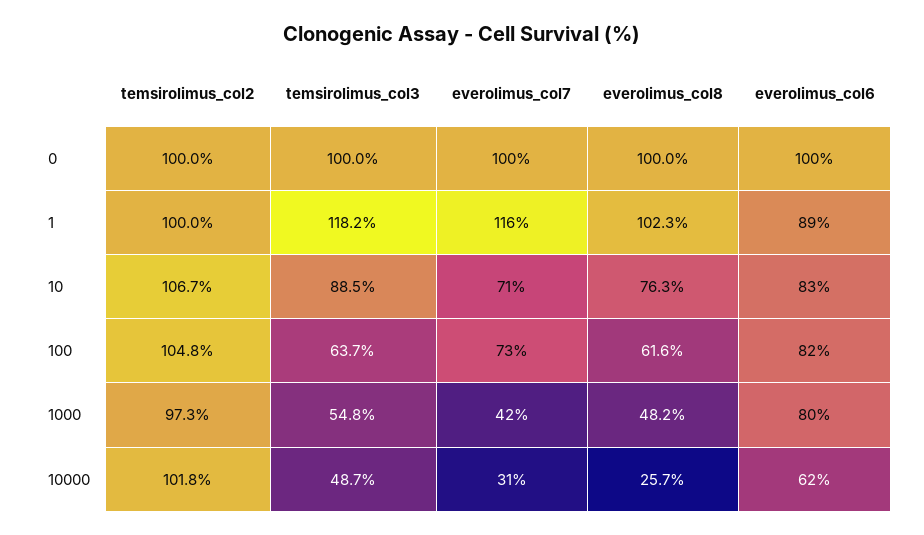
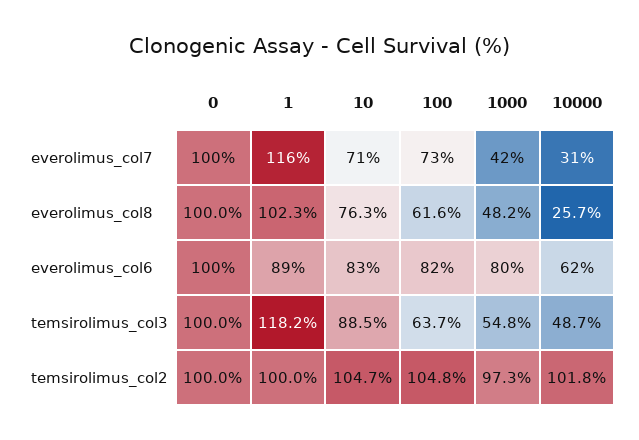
  {
    "temsirolimus_col2": {
      "0": 100,
      "1": 100,
-     "10": 106.7,
+     "10": 104.7,
      "100": 104.8,
      "1000": 97.3,
      "10000": 101.8
    },
    "temsirolimus_col3": {
      "0": 100,
      "1": 118.2,
      "10": 88.5,
      "100": 63.7,
      "1000": 54.8,
      "10000": 48.7
    },
    "everolimus_col7": {
      "0": 100,
      "1": 116,
      "10": 71,
      "100": 73,
      "1000": 42,
      "10000": 31
    },
    "everolimus_col8": {
      "0": 100,
      "1": 102.3,
      "10": 76.3,
      "100": 61.6,
      "1000": 48.2,
      "10000": 25.7
    },
    "everolimus_col6": {
      "0": 100,
      "1": 89,
      "10": 83,
      "100": 82,
      "1000": 80,
      "10000": 62
    }
  }

